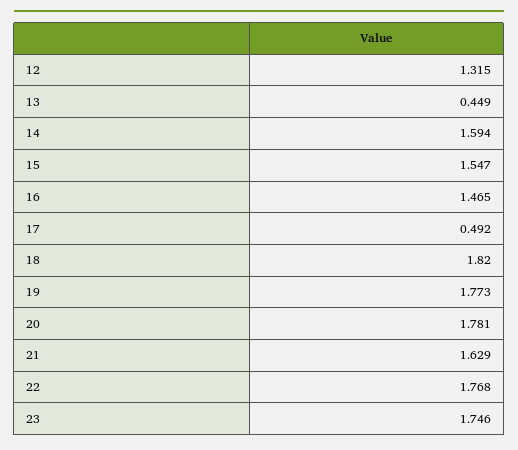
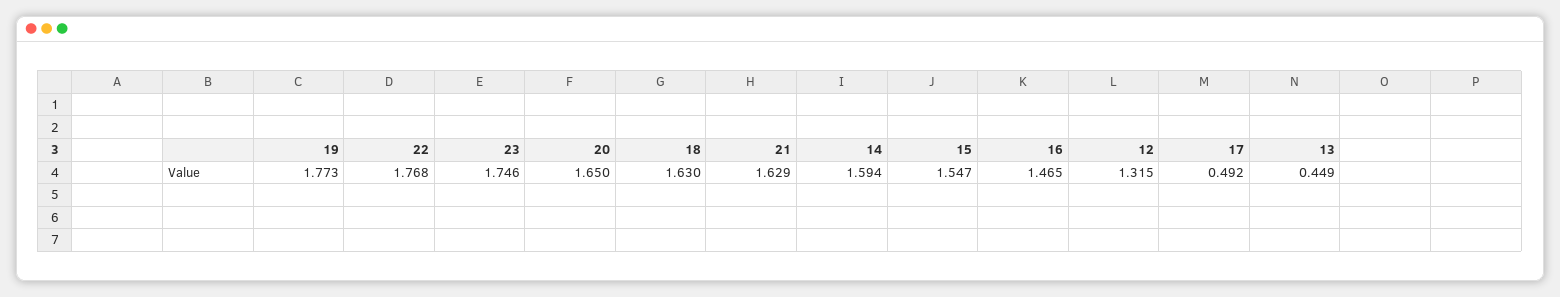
  {
    "12": 1.315,
    "13": 0.449,
    "14": 1.594,
    "15": 1.547,
    "16": 1.465,
    "17": 0.492,
-   "18": 1.82,
+   "18": 1.63,
    "19": 1.773,
-   "20": 1.781,
+   "20": 1.65,
    "21": 1.629,
    "22": 1.768,
    "23": 1.746
  }

